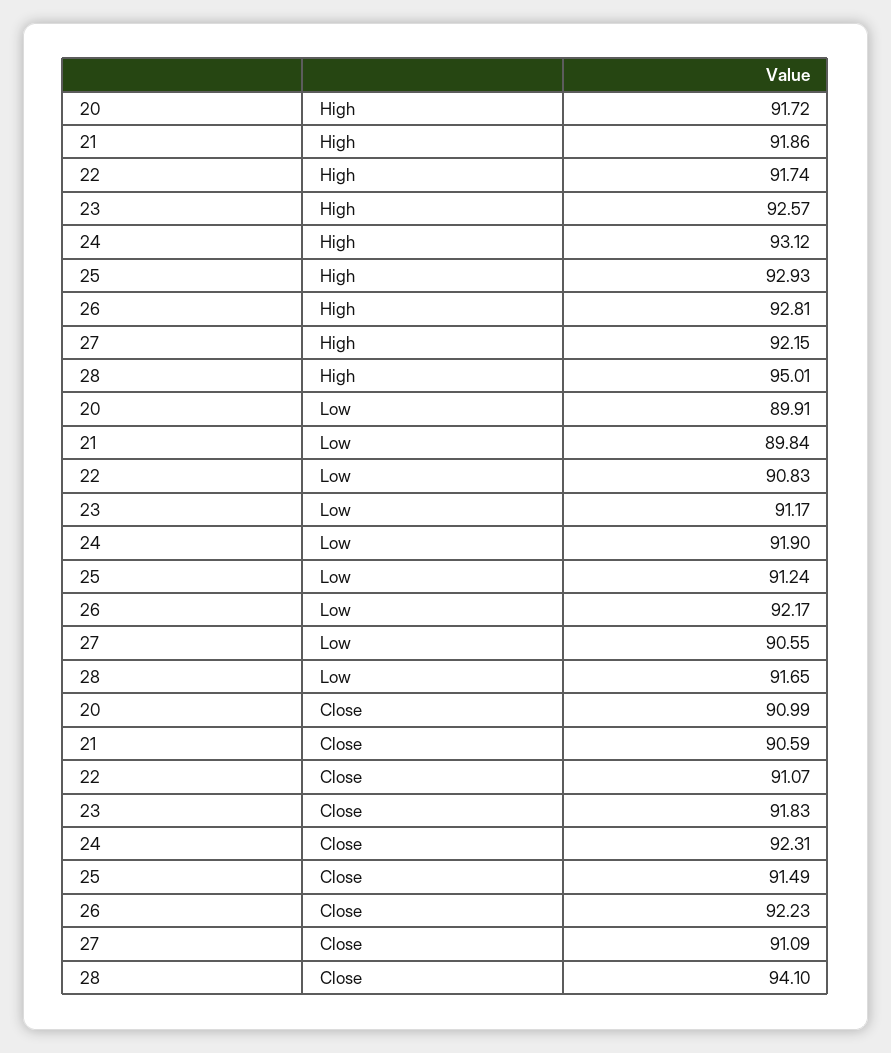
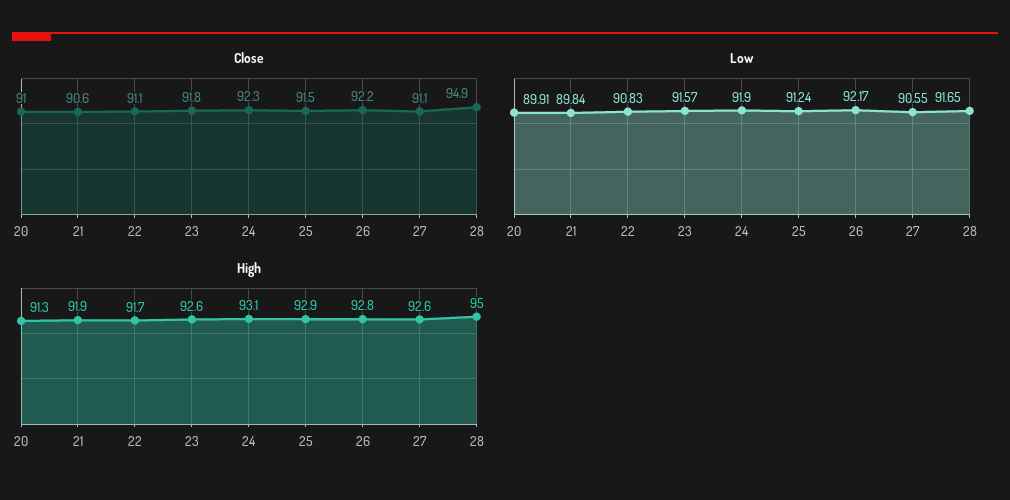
  {
    "High": {
-     "20": 91.72,
+     "20": 91.3,
      "21": 91.86,
      "22": 91.74,
      "23": 92.57,
      "24": 93.12,
      "25": 92.93,
      "26": 92.81,
-     "27": 92.15,
+     "27": 92.6,
      "28": 95.01
    },
    "Low": {
      "20": 89.91,
      "21": 89.84,
      "22": 90.83,
-     "23": 91.17,
+     "23": 91.57,
      "24": 91.9,
      "25": 91.24,
      "26": 92.17,
      "27": 90.55,
      "28": 91.65
    },
    "Close": {
      "20": 90.99,
      "21": 90.59,
      "22": 91.07,
      "23": 91.83,
      "24": 92.31,
      "25": 91.49,
      "26": 92.23,
      "27": 91.09,
-     "28": 94.1
+     "28": 94.9
    }
  }

